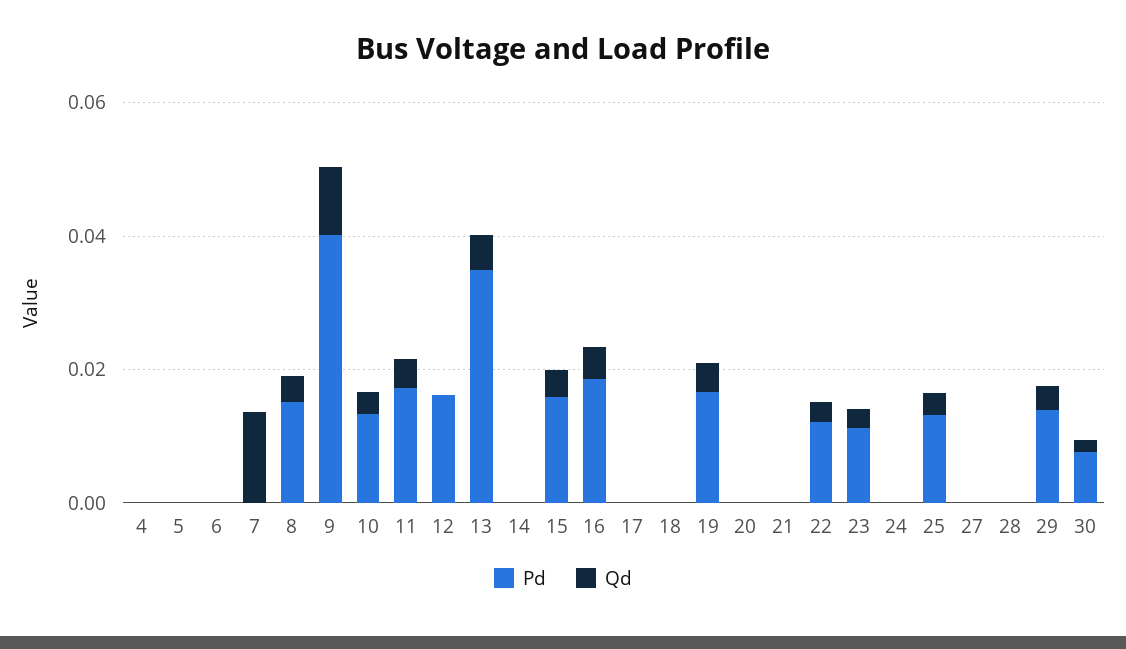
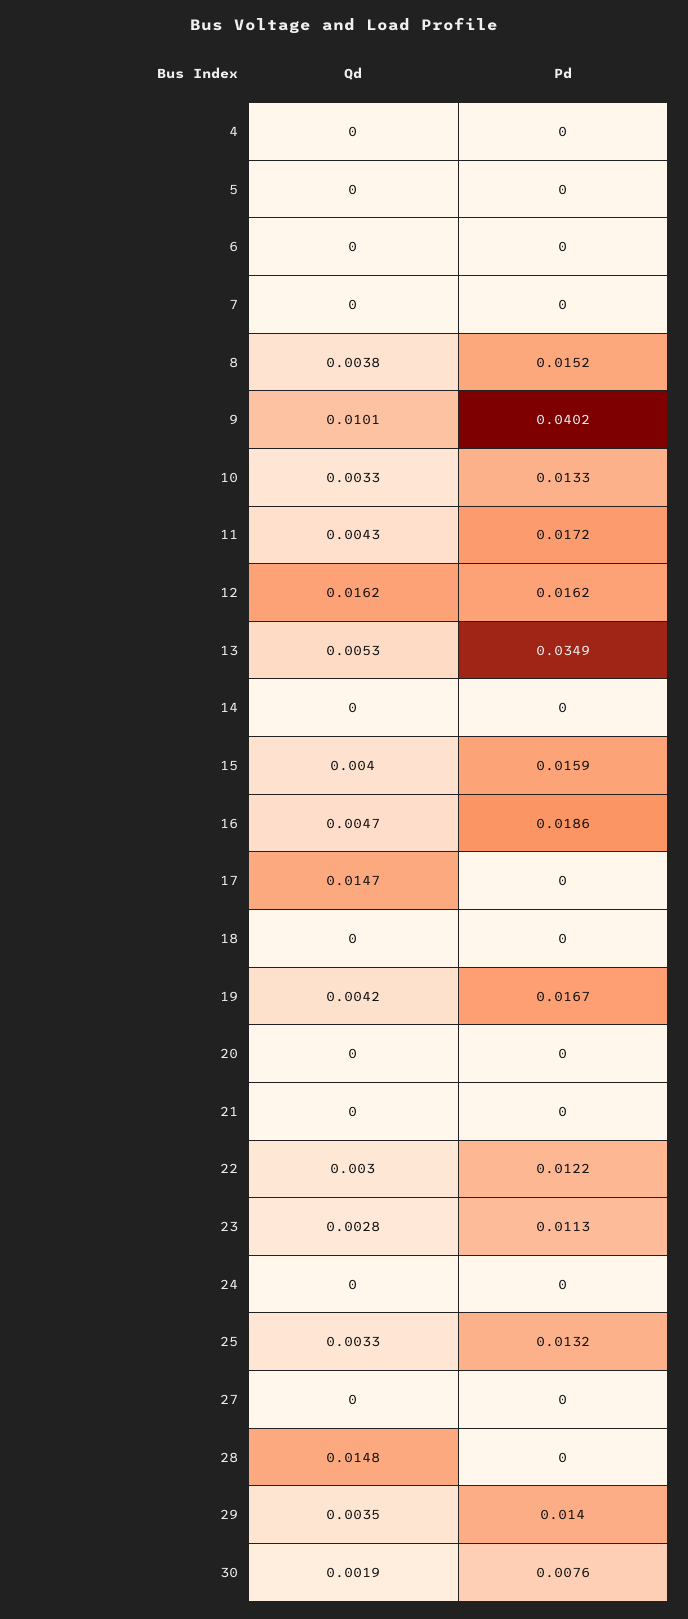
  {
    "Pd": {
      "4": 0,
      "5": 0,
      "6": 0,
      "7": 0,
      "8": 0.0152,
      "9": 0.0402,
      "10": 0.0133,
      "11": 0.0172,
      "12": 0.0162,
      "13": 0.0349,
      "14": 0,
      "15": 0.0159,
      "16": 0.0186,
      "17": 0,
      "18": 0,
      "19": 0.0167,
      "20": 0,
      "21": 0,
      "22": 0.0122,
      "23": 0.0113,
      "24": 0,
      "25": 0.0132,
      "27": 0,
      "28": 0,
      "29": 0.014,
      "30": 0.0076
    },
    "Qd": {
      "4": 0,
      "5": 0,
      "6": 0,
-     "7": 0.015,
+     "7": 0,
      "8": 0.0038,
      "9": 0.0101,
      "10": 0.0033,
      "11": 0.0043,
-     "12": 0,
+     "12": 0.0162,
      "13": 0.0053,
      "14": 0,
      "15": 0.004,
      "16": 0.0047,
-     "17": 0,
+     "17": 0.0147,
      "18": 0,
      "19": 0.0042,
      "20": 0,
      "21": 0,
      "22": 0.003,
      "23": 0.0028,
      "24": 0,
      "25": 0.0033,
      "27": 0,
-     "28": 0,
+     "28": 0.0148,
      "29": 0.0035,
      "30": 0.0019
    }
  }

